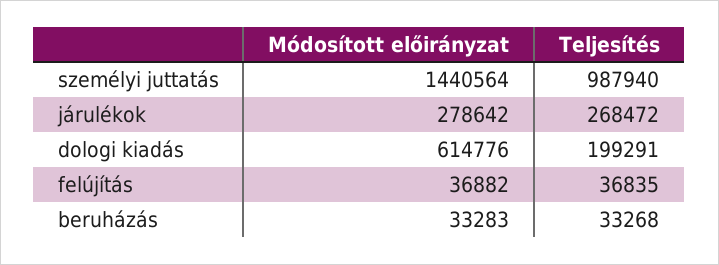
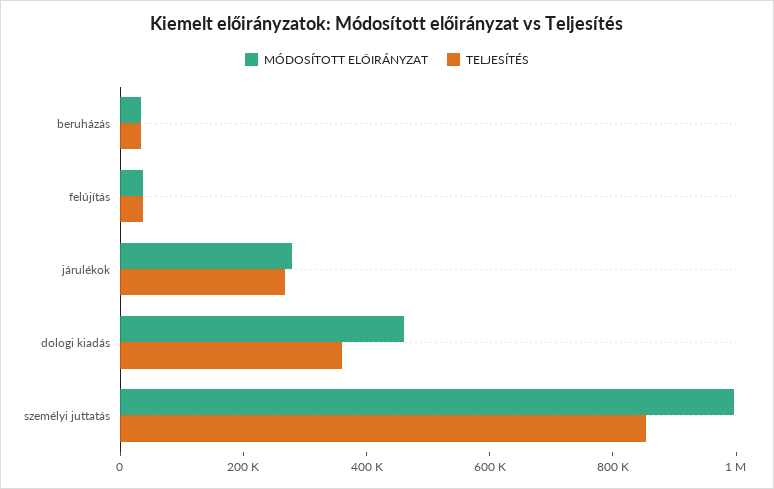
  {
    "Módosított előirányzat": {
-     "személyi juttatás": 1440564,
+     "személyi juttatás": 1000000,
      "járulékok": 278642,
-     "dologi kiadás": 614776,
+     "dologi kiadás": 450000,
      "felújítás": 36882,
      "beruházás": 33283
    },
    "Teljesítés": {
-     "személyi juttatás": 987940,
+     "személyi juttatás": 850000,
      "járulékok": 268472,
-     "dologi kiadás": 199291,
+     "dologi kiadás": 350000,
      "felújítás": 36835,
      "beruházás": 33268
    }
  }

